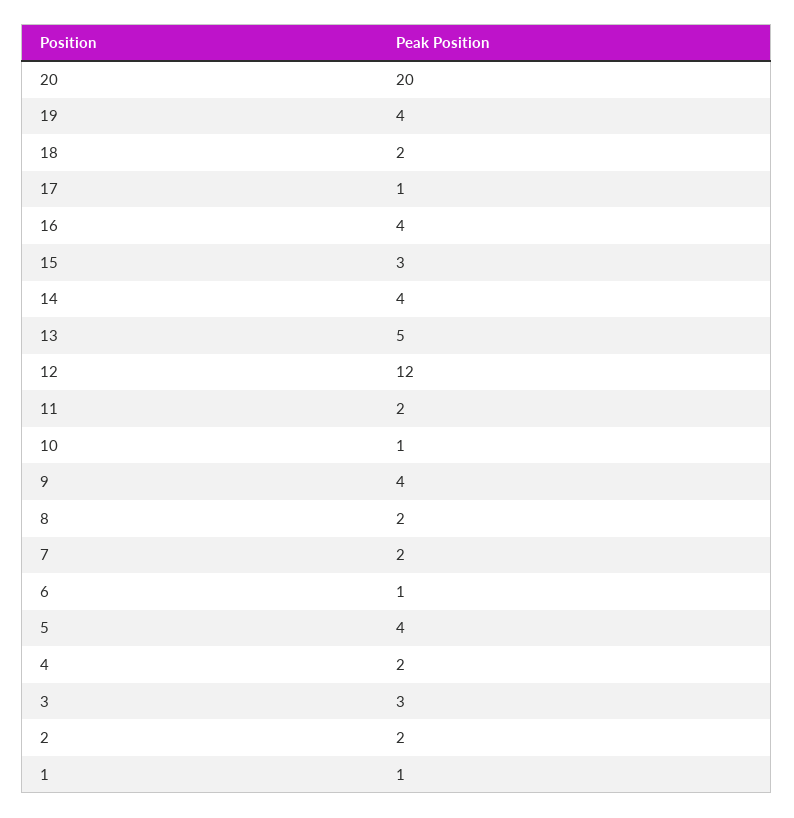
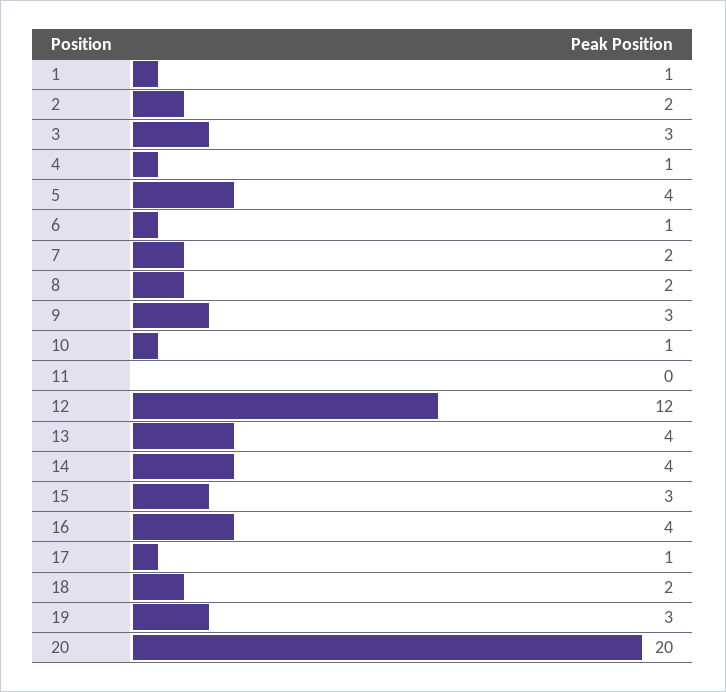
  {
    "20": 20,
-   "19": 4,
+   "19": 3,
    "18": 2,
    "17": 1,
    "16": 4,
    "15": 3,
    "14": 4,
-   "13": 5,
+   "13": 4,
    "12": 12,
-   "11": 2,
+   "11": 0,
    "10": 1,
-   "9": 4,
+   "9": 3,
    "8": 2,
    "7": 2,
    "6": 1,
    "5": 4,
-   "4": 2,
+   "4": 1,
    "3": 3,
    "2": 2,
    "1": 1
  }

